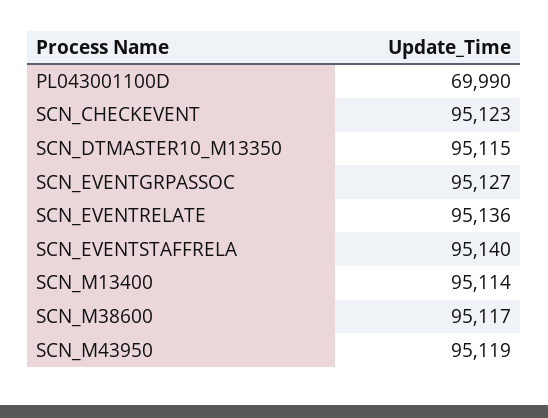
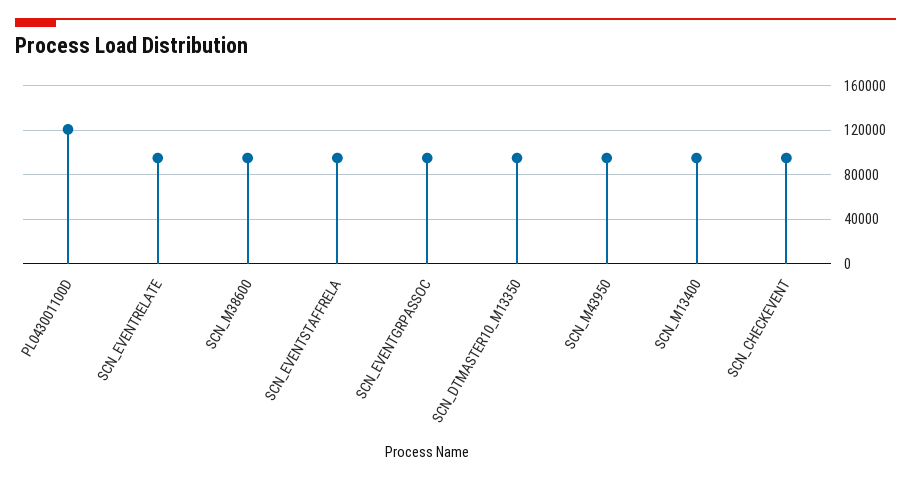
  {
-   "PL043001100D": 69990,
+   "PL043001100D": 120000,
    "SCN_CHECKEVENT": 95123,
    "SCN_DTMASTER10_M13350": 95115,
    "SCN_EVENTGRPASSOC": 95127,
    "SCN_EVENTRELATE": 95136,
    "SCN_EVENTSTAFFRELA": 95140,
    "SCN_M13400": 95114,
    "SCN_M38600": 95117,
    "SCN_M43950": 95119
  }

